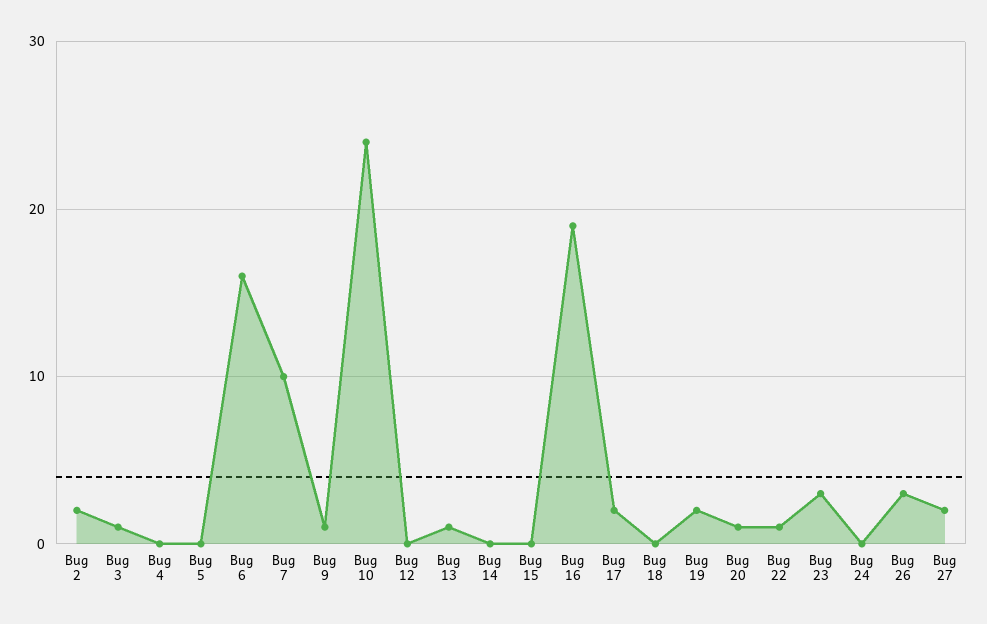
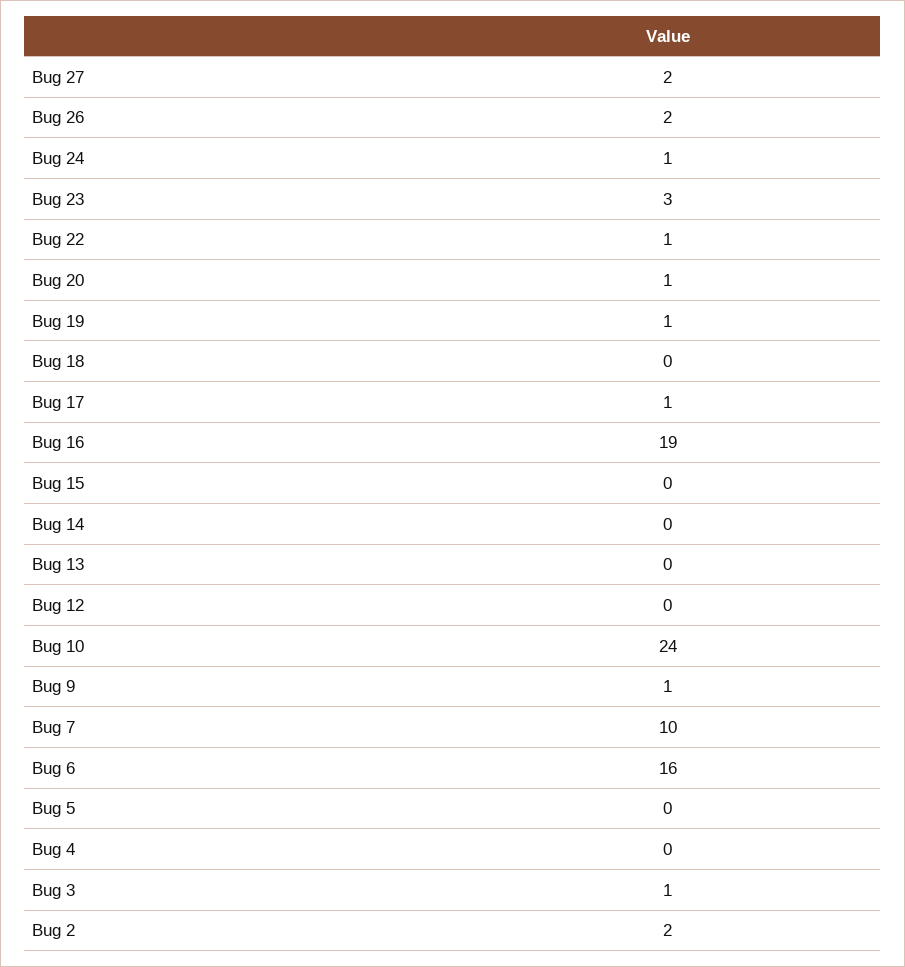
  {
    "Bug 2": 2,
    "Bug 3": 1,
    "Bug 4": 0,
    "Bug 5": 0,
    "Bug 6": 16,
    "Bug 7": 10,
    "Bug 9": 1,
    "Bug 10": 24,
    "Bug 12": 0,
-   "Bug 13": 1,
+   "Bug 13": 0,
    "Bug 14": 0,
    "Bug 15": 0,
    "Bug 16": 19,
-   "Bug 17": 2,
+   "Bug 17": 1,
    "Bug 18": 0,
-   "Bug 19": 2,
+   "Bug 19": 1,
    "Bug 20": 1,
    "Bug 22": 1,
    "Bug 23": 3,
-   "Bug 24": 0,
+   "Bug 24": 1,
-   "Bug 26": 3,
+   "Bug 26": 2,
    "Bug 27": 2
  }

